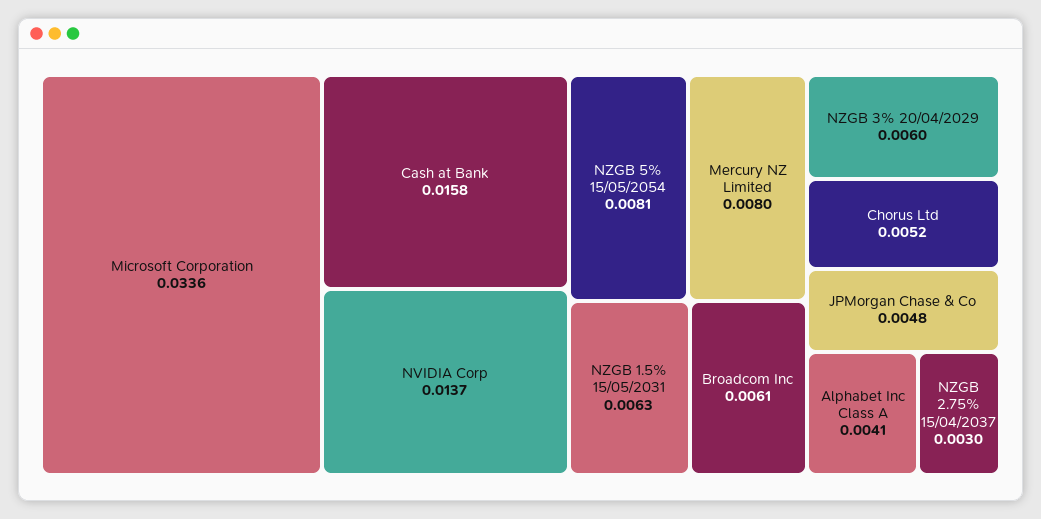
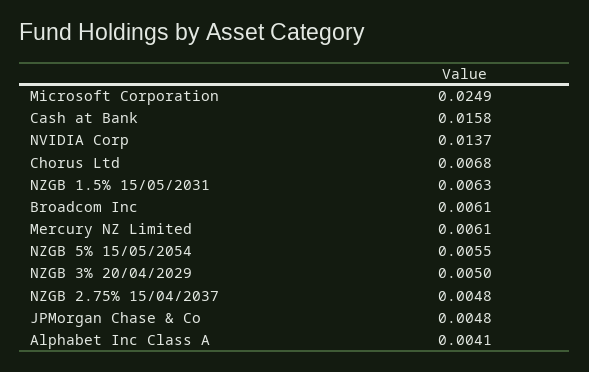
  {
-   "Microsoft Corporation": 0.0336,
+   "Microsoft Corporation": 0.0249,
    "Cash at Bank": 0.0158,
    "NVIDIA Corp": 0.0137,
-   "NZGB 5% 15/05/2054": 0.0081,
+   "NZGB 5% 15/05/2054": 0.0055,
-   "Mercury NZ Limited": 0.008,
+   "Mercury NZ Limited": 0.0061,
    "NZGB 1.5% 15/05/2031": 0.0063,
    "Broadcom Inc": 0.0061,
-   "NZGB 3% 20/04/2029": 0.006,
+   "NZGB 3% 20/04/2029": 0.005,
-   "Chorus Ltd": 0.0052,
+   "Chorus Ltd": 0.0068,
    "JPMorgan Chase & Co": 0.0048,
    "Alphabet Inc Class A": 0.0041,
-   "NZGB 2.75% 15/04/2037": 0.003
+   "NZGB 2.75% 15/04/2037": 0.0048
  }

